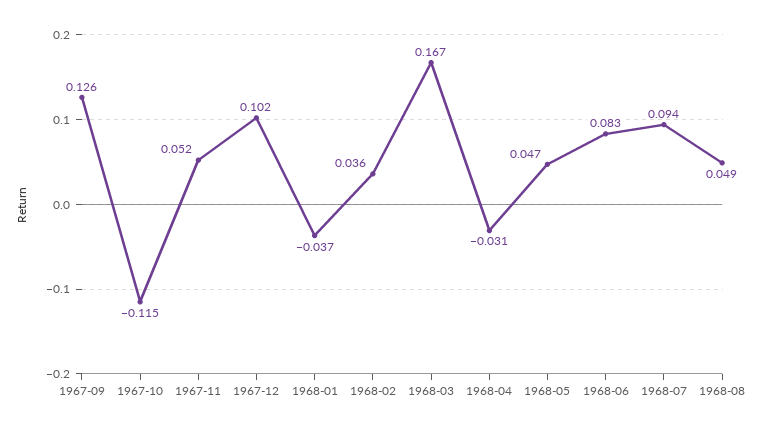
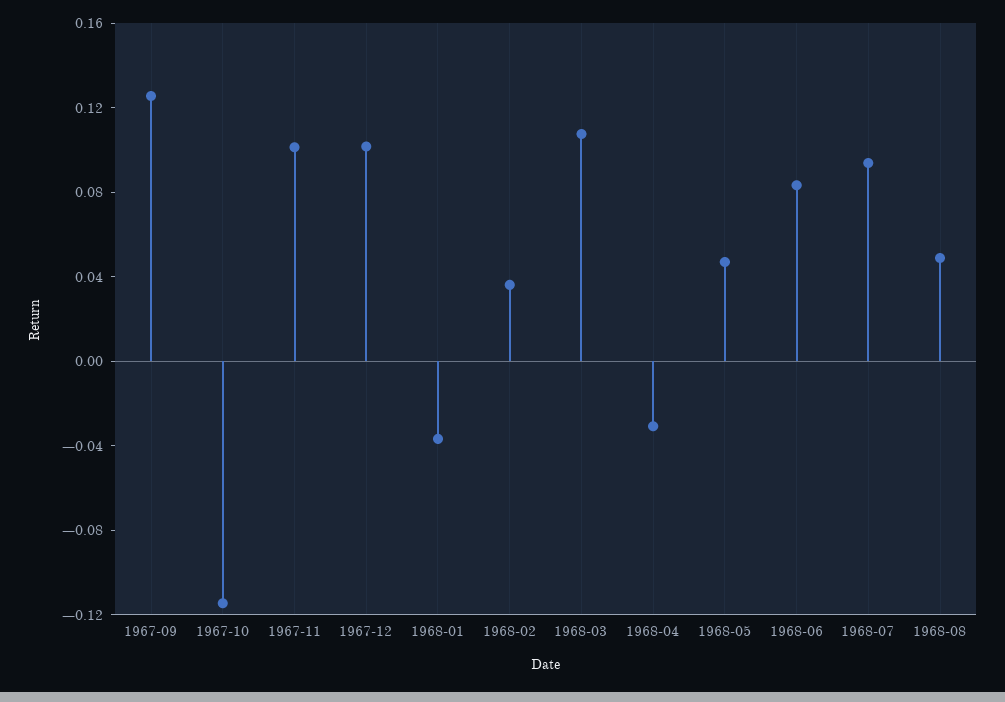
  {
    "1967-09": 0.126,
    "1967-10": -0.115,
-   "1967-11": 0.052,
+   "1967-11": 0.1,
    "1967-12": 0.102,
    "1968-01": -0.037,
    "1968-02": 0.036,
-   "1968-03": 0.167,
+   "1968-03": 0.11,
    "1968-04": -0.031,
    "1968-05": 0.047,
    "1968-06": 0.083,
    "1968-07": 0.094,
    "1968-08": 0.049
  }

